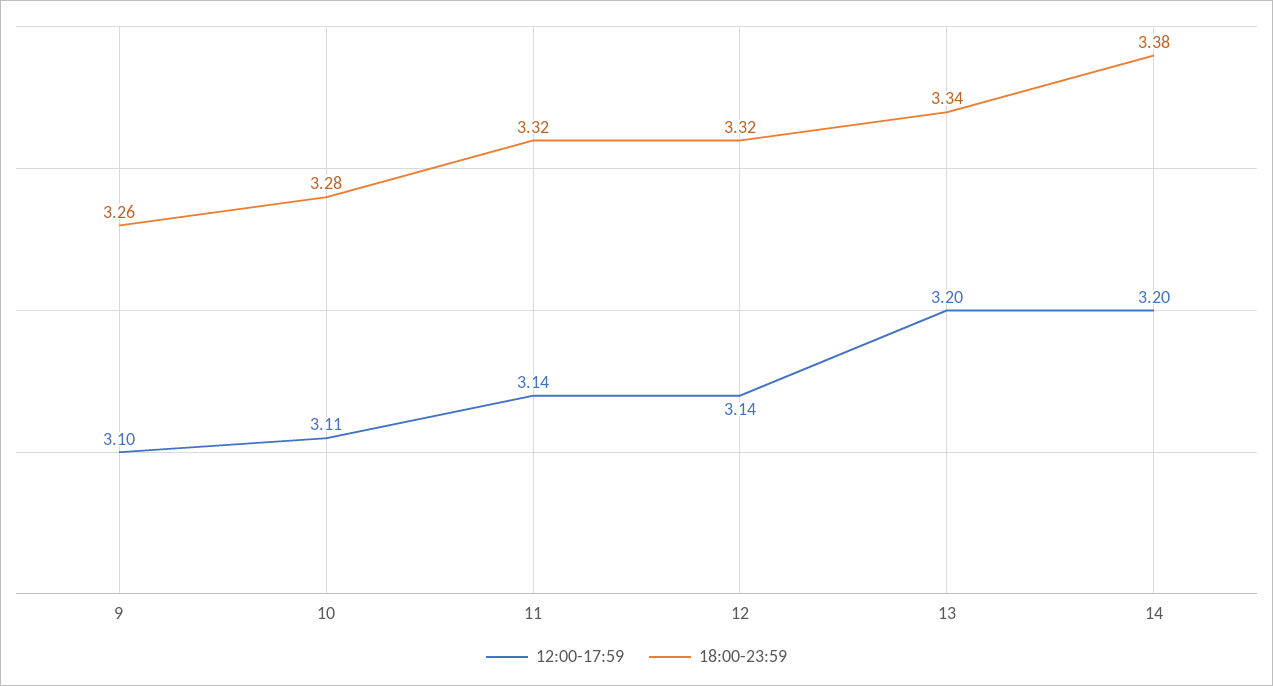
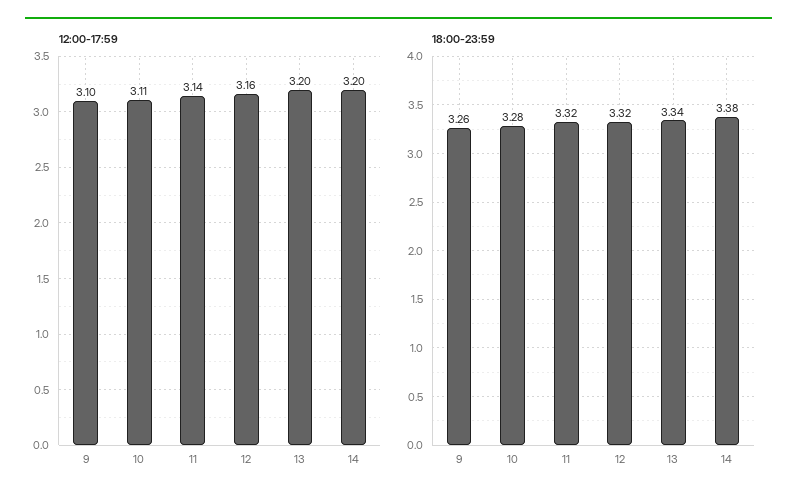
  {
    "12:00-17:59": {
      "9": 3.1,
      "10": 3.11,
      "11": 3.14,
-     "12": 3.14,
+     "12": 3.16,
      "13": 3.2,
      "14": 3.2
    },
    "18:00-23:59": {
      "9": 3.26,
      "10": 3.28,
      "11": 3.32,
      "12": 3.32,
      "13": 3.34,
      "14": 3.38
    }
  }

